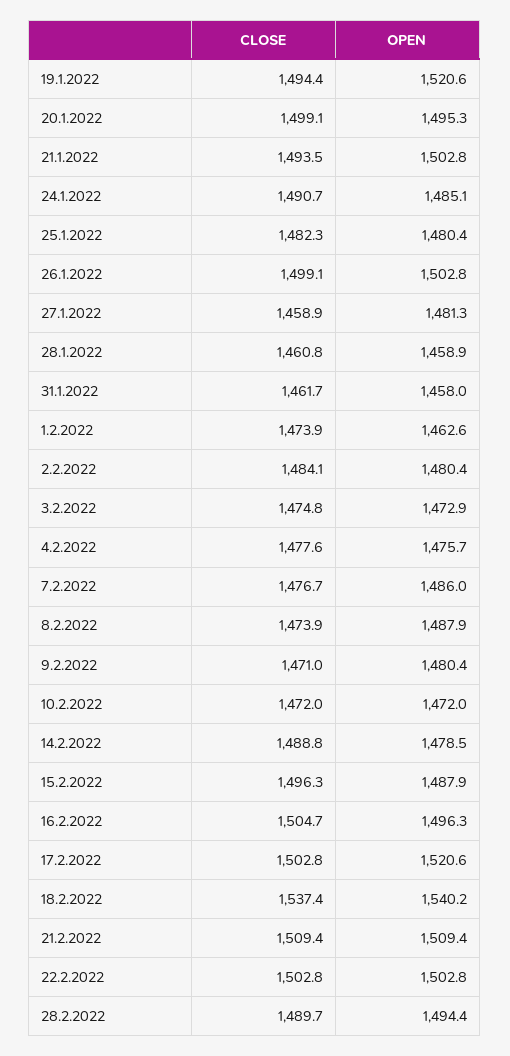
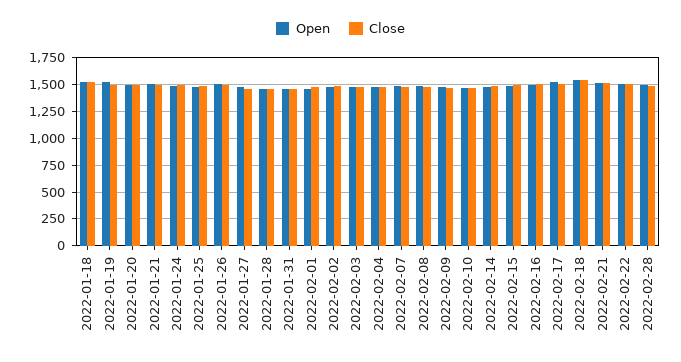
  {
    "CLOSE": {
      "19.1.2022": 1494.4,
      "20.1.2022": 1499.1,
      "21.1.2022": 1493.5,
      "24.1.2022": 1490.7,
      "25.1.2022": 1482.3,
      "26.1.2022": 1499.1,
      "27.1.2022": 1458.9,
      "28.1.2022": 1460.8,
      "31.1.2022": 1461.7,
      "1.2.2022": 1473.9,
      "2.2.2022": 1484.1,
      "3.2.2022": 1474.8,
      "4.2.2022": 1477.6,
      "7.2.2022": 1476.7,
      "8.2.2022": 1473.9,
      "9.2.2022": 1471,
      "10.2.2022": 1472,
      "14.2.2022": 1488.8,
      "15.2.2022": 1496.3,
      "16.2.2022": 1504.7,
      "17.2.2022": 1502.8,
      "18.2.2022": 1537.4,
      "21.2.2022": 1509.4,
      "22.2.2022": 1502.8,
-     "28.2.2022": 1489.7
+     "28.2.2022": 1489.7,
+     "2022-01-18": 1500
    },
    "OPEN": {
      "19.1.2022": 1520.6,
      "20.1.2022": 1495.3,
      "21.1.2022": 1502.8,
      "24.1.2022": 1485.1,
      "25.1.2022": 1480.4,
      "26.1.2022": 1502.8,
      "27.1.2022": 1481.3,
      "28.1.2022": 1458.9,
      "31.1.2022": 1458,
      "1.2.2022": 1462.6,
      "2.2.2022": 1480.4,
      "3.2.2022": 1472.9,
      "4.2.2022": 1475.7,
      "7.2.2022": 1486,
      "8.2.2022": 1487.9,
      "9.2.2022": 1480.4,
      "10.2.2022": 1472,
      "14.2.2022": 1478.5,
      "15.2.2022": 1487.9,
      "16.2.2022": 1496.3,
      "17.2.2022": 1520.6,
      "18.2.2022": 1540.2,
      "21.2.2022": 1509.4,
      "22.2.2022": 1502.8,
-     "28.2.2022": 1494.4
+     "28.2.2022": 1494.4,
+     "2022-01-18": 1500
    }
  }

